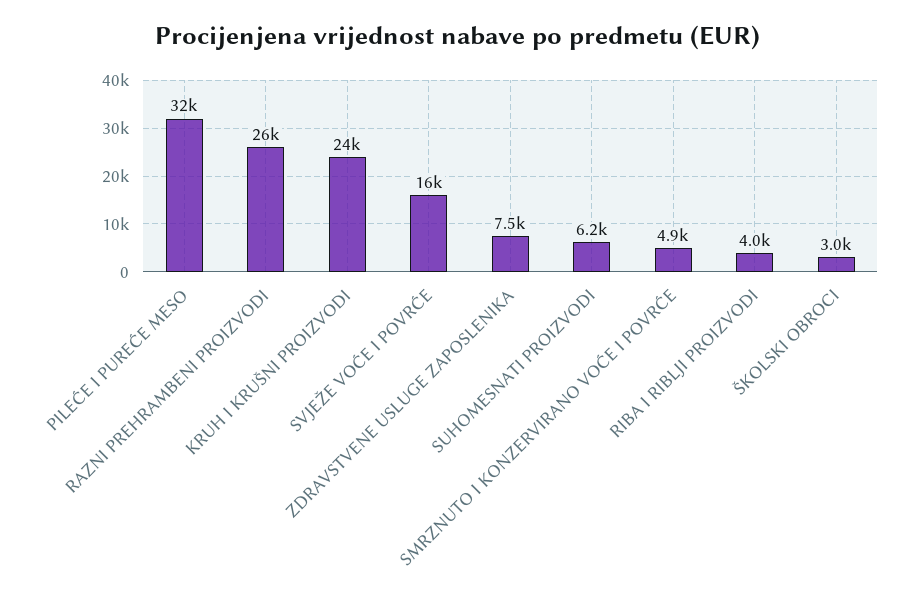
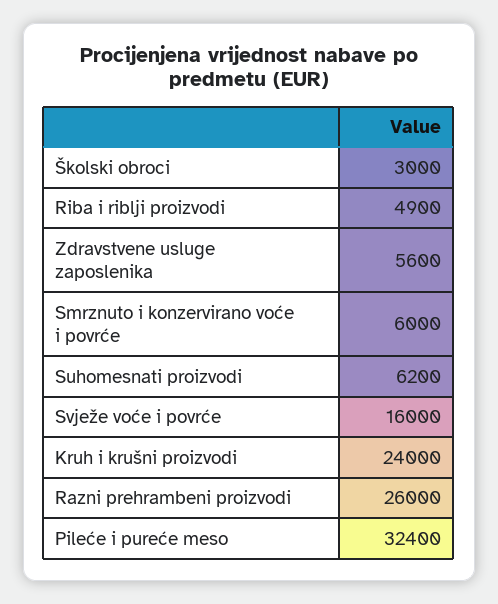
  {
    "PILEĆE I PUREĆE MESO": 32400,
    "RAZNI PREHRAMBENI PROIZVODI": 26000,
    "KRUH I KRUŠNI PROIZVODI": 24000,
    "SVJEŽE VOĆE I POVRĆE": 16000,
-   "ZDRAVSTVENE USLUGE ZAPOSLENIKA": 7500,
+   "ZDRAVSTVENE USLUGE ZAPOSLENIKA": 5600,
    "SUHOMESNATI PROIZVODI": 6200,
-   "SMRZNUTO I KONZERVIRANO VOĆE I POVRĆE": 4900,
+   "SMRZNUTO I KONZERVIRANO VOĆE I POVRĆE": 6000,
-   "RIBA I RIBLJI PROIZVODI": 4000,
+   "RIBA I RIBLJI PROIZVODI": 4900,
    "ŠKOLSKI OBROCI": 3000
  }

